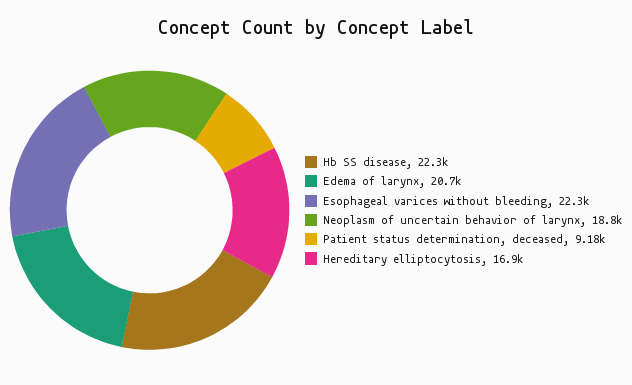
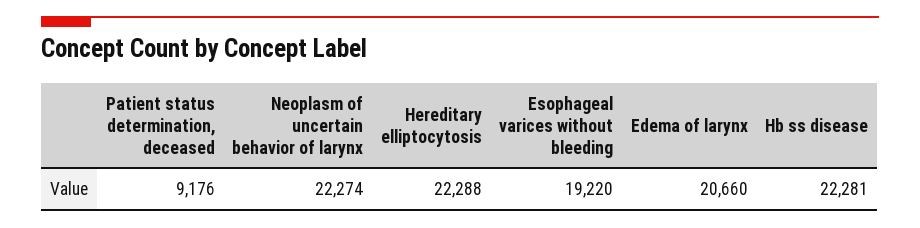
  {
    "Hb SS disease": 22281,
    "Edema of larynx": 20660,
-   "Esophageal varices without bleeding": 22300,
+   "Esophageal varices without bleeding": 19220,
-   "Neoplasm of uncertain behavior of larynx": 18800,
+   "Neoplasm of uncertain behavior of larynx": 22274,
    "Patient status determination, deceased": 9176,
-   "Hereditary elliptocytosis": 16900
+   "Hereditary elliptocytosis": 22288
  }

